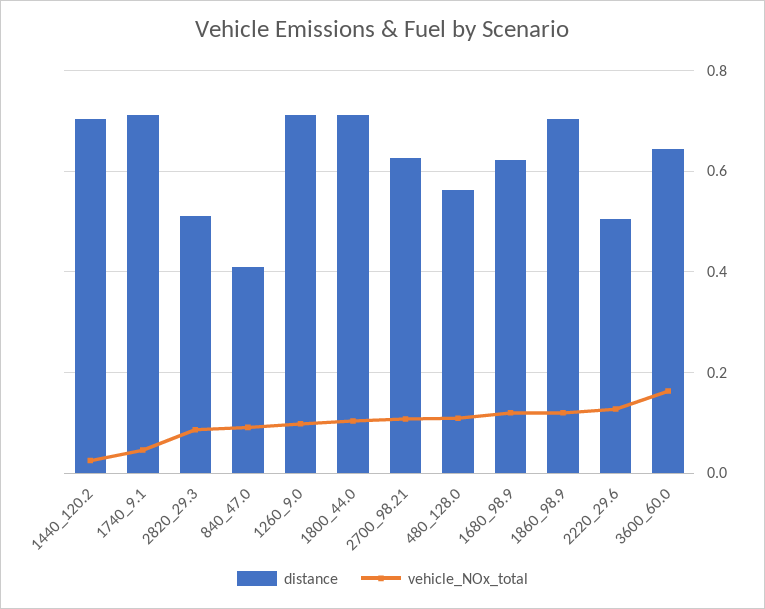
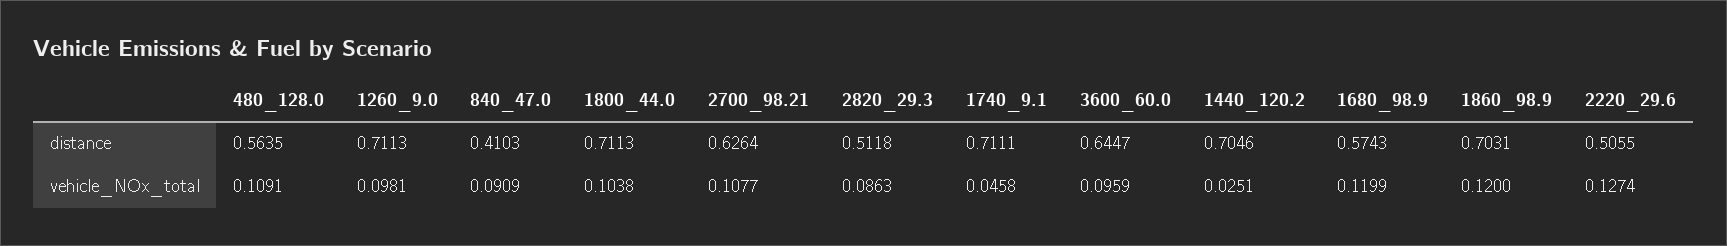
  {
    "distance": {
      "1440_120.2": 0.7046,
      "1740_9.1": 0.7111,
      "2820_29.3": 0.5118,
      "840_47.0": 0.4103,
      "1260_9.0": 0.7113,
      "1800_44.0": 0.7113,
      "2700_98.21": 0.6264,
      "480_128.0": 0.5635,
-     "1680_98.9": 0.62,
+     "1680_98.9": 0.5743,
      "1860_98.9": 0.7031,
      "2220_29.6": 0.5055,
      "3600_60.0": 0.6447
    },
    "vehicle_NOx_total": {
      "1440_120.2": 0.0251,
      "1740_9.1": 0.0458,
      "2820_29.3": 0.0863,
      "840_47.0": 0.0909,
      "1260_9.0": 0.0981,
      "1800_44.0": 0.1038,
      "2700_98.21": 0.1077,
      "480_128.0": 0.1091,
      "1680_98.9": 0.1199,
      "1860_98.9": 0.12,
      "2220_29.6": 0.1274,
-     "3600_60.0": 0.16
+     "3600_60.0": 0.0959
    }
  }

